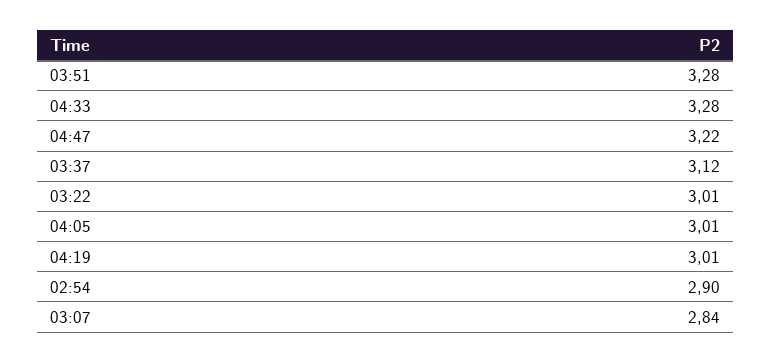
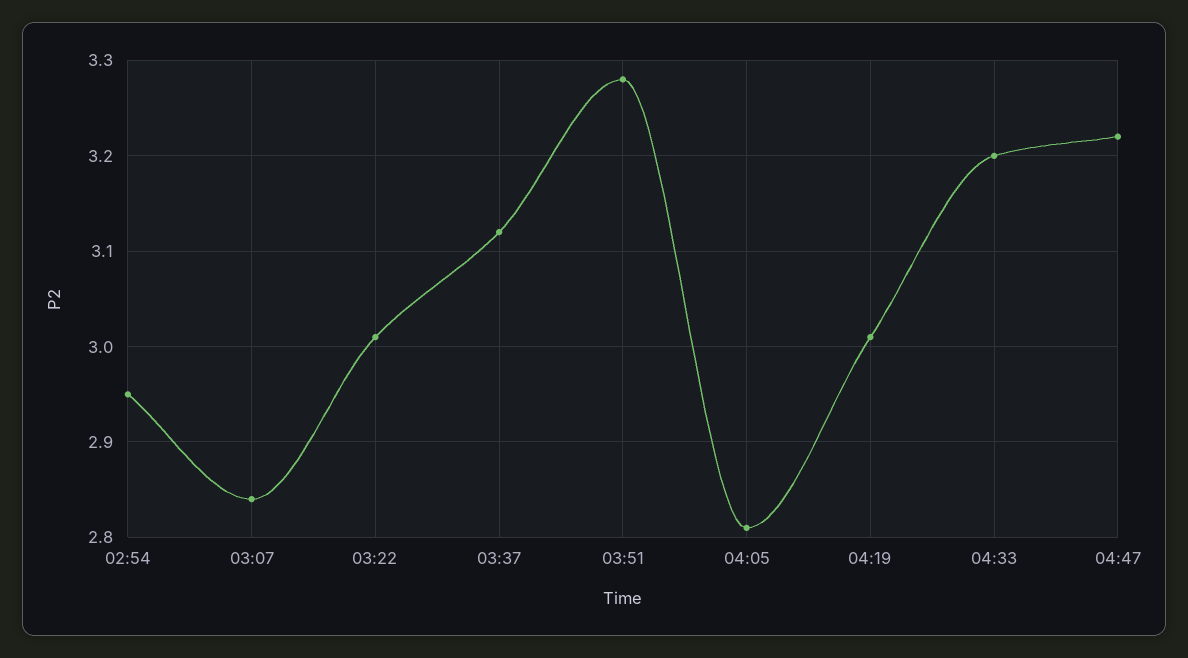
  {
    "03:51": 3.28,
-   "04:33": 3.28,
+   "04:33": 3.2,
    "04:47": 3.22,
    "03:37": 3.12,
    "03:22": 3.01,
-   "04:05": 3.01,
+   "04:05": 2.81,
    "04:19": 3.01,
-   "02:54": 2.9,
+   "02:54": 2.95,
    "03:07": 2.84
  }

